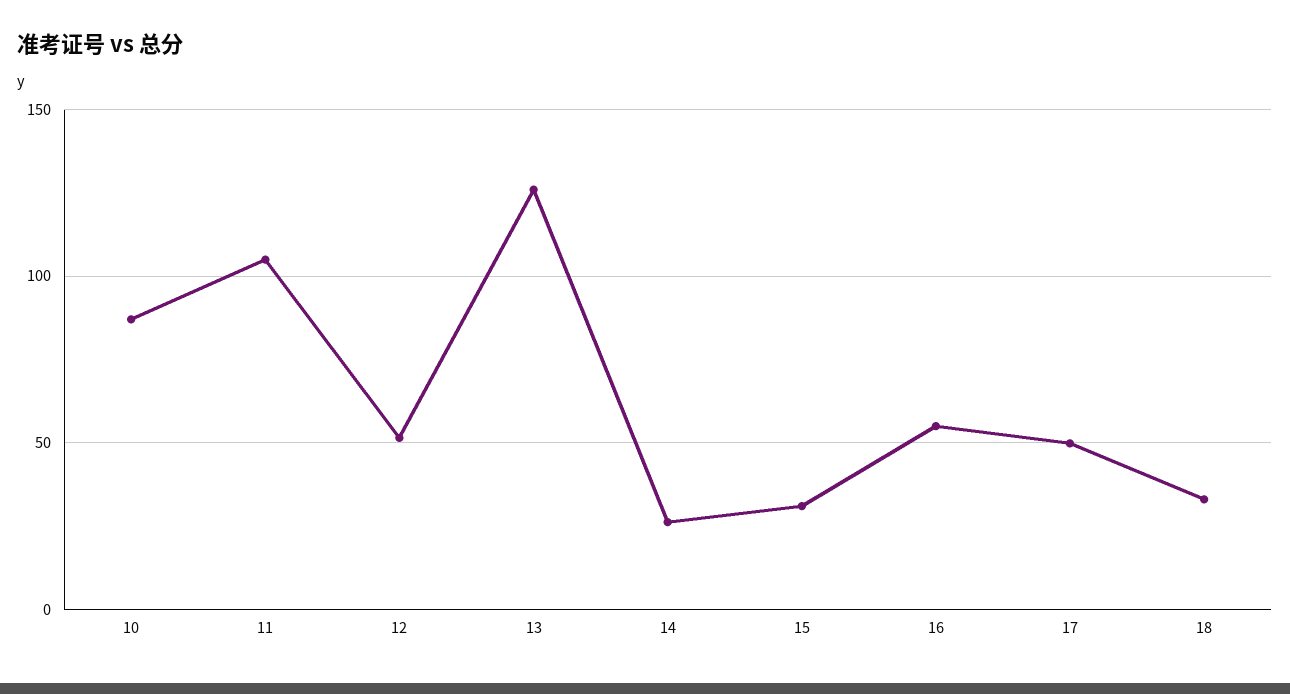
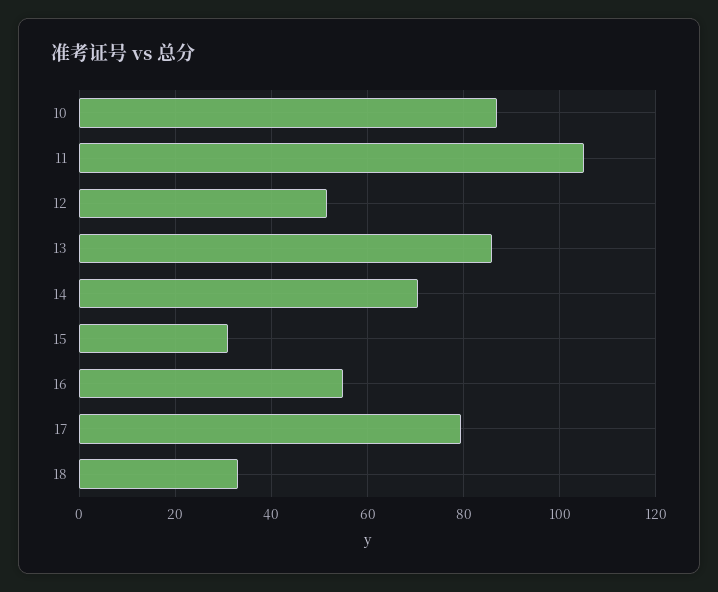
  {
    "10": 88,
    "11": 106,
    "12": 52,
-   "13": 125,
+   "13": 86,
-   "14": 25,
+   "14": 70,
    "15": 32,
    "16": 56,
-   "17": 50,
+   "17": 80,
    "18": 34
  }

